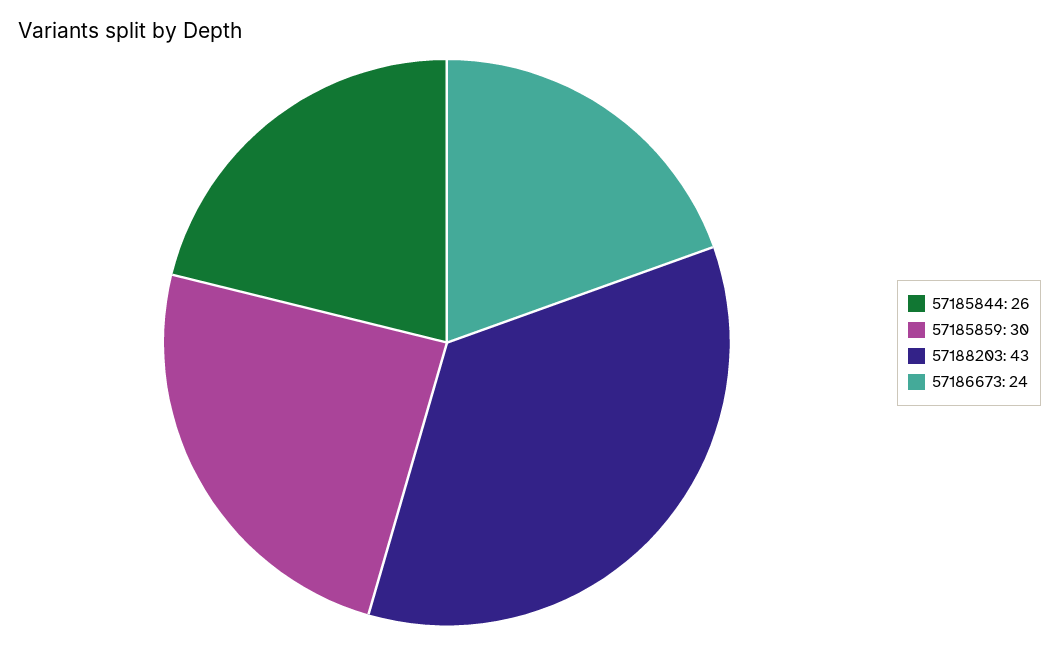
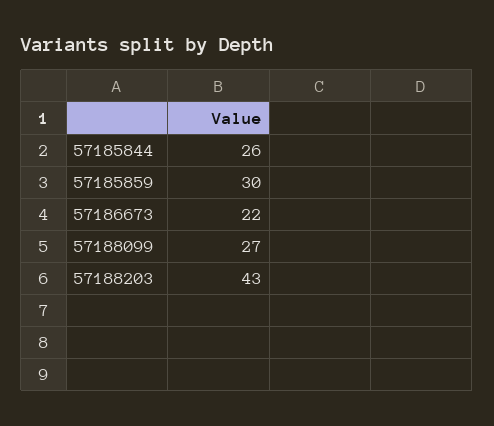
  {
    "57185844": 26,
    "57185859": 30,
    "57188203": 43,
-   "57186673": 24
+   "57186673": 22,
+   "57188099": 27
  }

